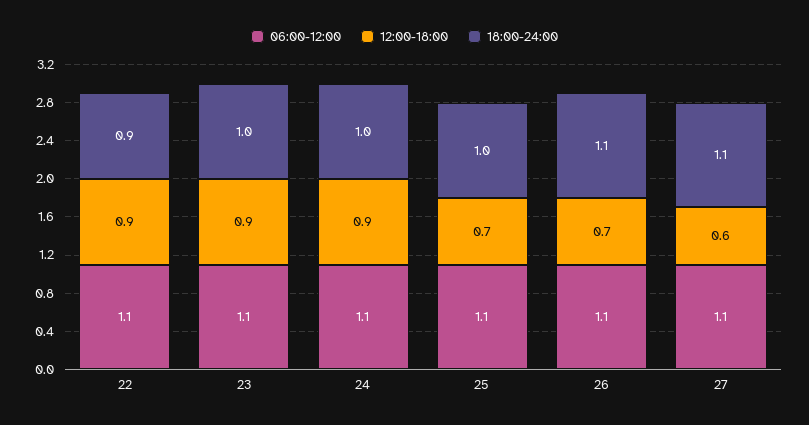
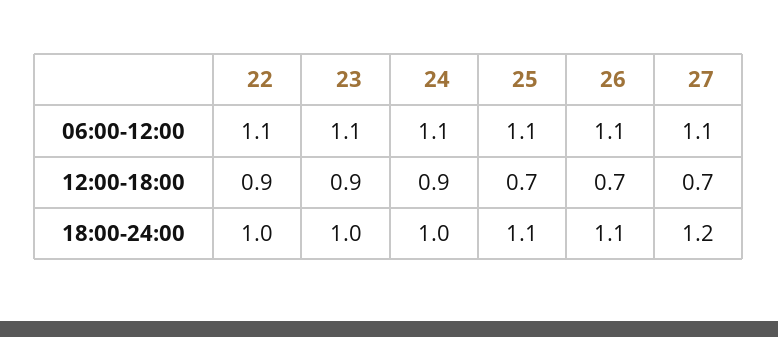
  {
    "06:00-12:00": {
      "22": 1.1,
      "23": 1.1,
      "24": 1.1,
      "25": 1.1,
      "26": 1.1,
      "27": 1.1
    },
    "12:00-18:00": {
      "22": 0.9,
      "23": 0.9,
      "24": 0.9,
      "25": 0.7,
      "26": 0.7,
-     "27": 0.6
+     "27": 0.7
    },
    "18:00-24:00": {
-     "22": 0.9,
+     "22": 1,
      "23": 1,
      "24": 1,
-     "25": 1,
+     "25": 1.1,
      "26": 1.1,
-     "27": 1.1
+     "27": 1.2
    }
  }

